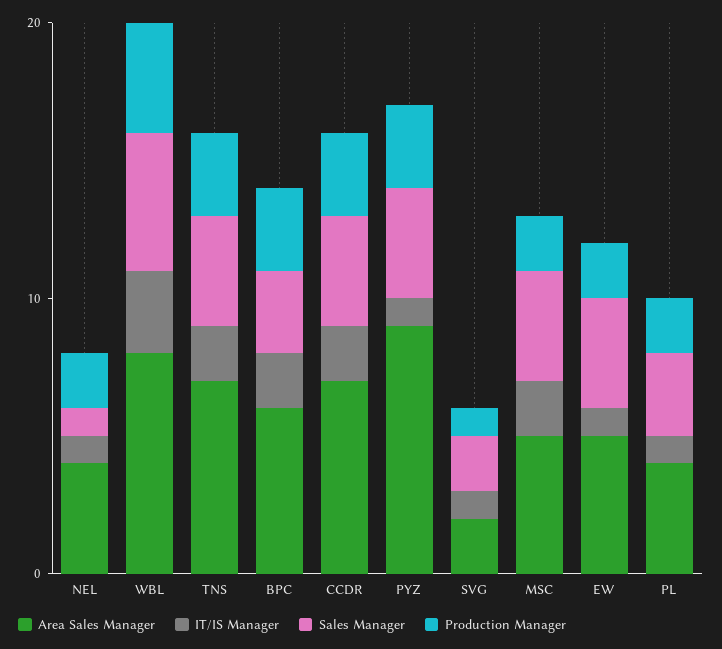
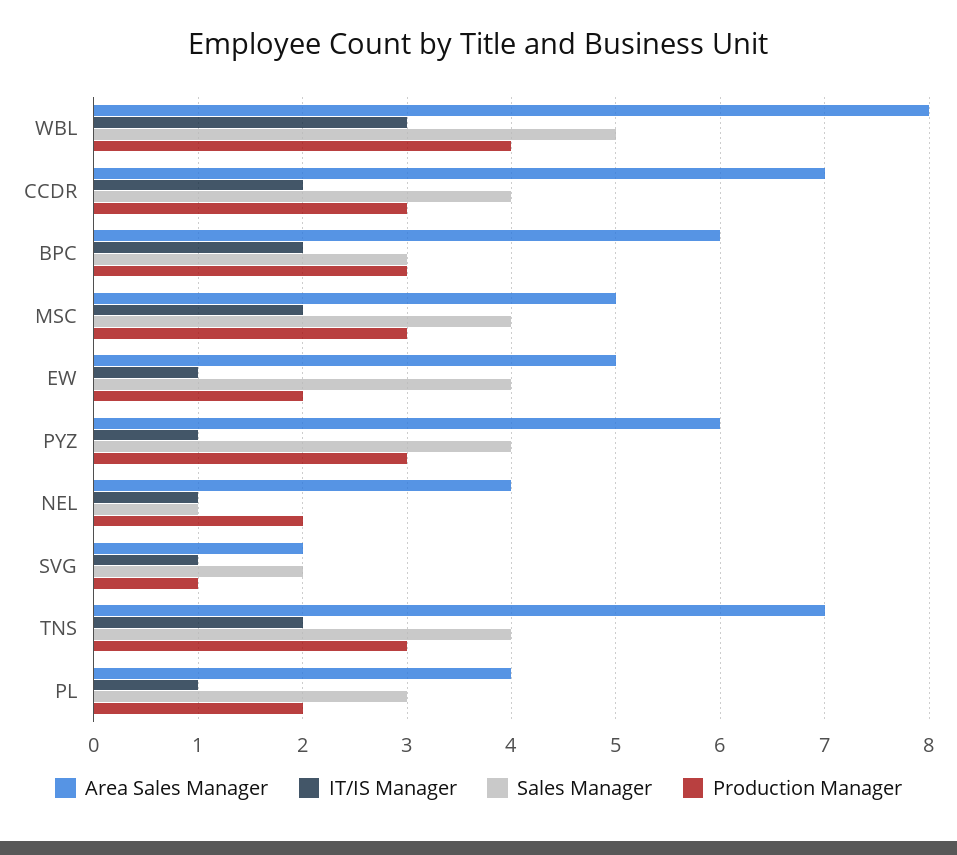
  {
    "Area Sales Manager": {
      "NEL": 4,
      "WBL": 8,
      "TNS": 7,
      "BPC": 6,
      "CCDR": 7,
-     "PYZ": 9,
+     "PYZ": 6,
      "SVG": 2,
      "MSC": 5,
      "EW": 5,
      "PL": 4
    },
    "IT/IS Manager": {
      "NEL": 1,
      "WBL": 3,
      "TNS": 2,
      "BPC": 2,
      "CCDR": 2,
      "PYZ": 1,
      "SVG": 1,
      "MSC": 2,
      "EW": 1,
      "PL": 1
    },
    "Sales Manager": {
      "NEL": 1,
      "WBL": 5,
      "TNS": 4,
      "BPC": 3,
      "CCDR": 4,
      "PYZ": 4,
      "SVG": 2,
      "MSC": 4,
      "EW": 4,
      "PL": 3
    },
    "Production Manager": {
      "NEL": 2,
      "WBL": 4,
      "TNS": 3,
      "BPC": 3,
      "CCDR": 3,
      "PYZ": 3,
      "SVG": 1,
-     "MSC": 2,
+     "MSC": 3,
      "EW": 2,
      "PL": 2
    }
  }

